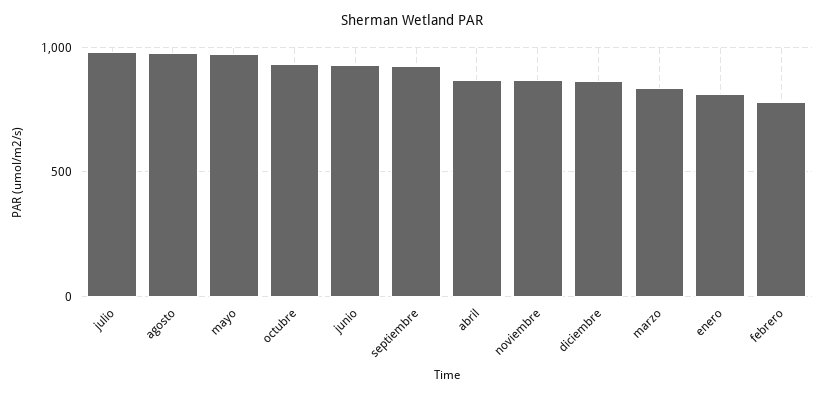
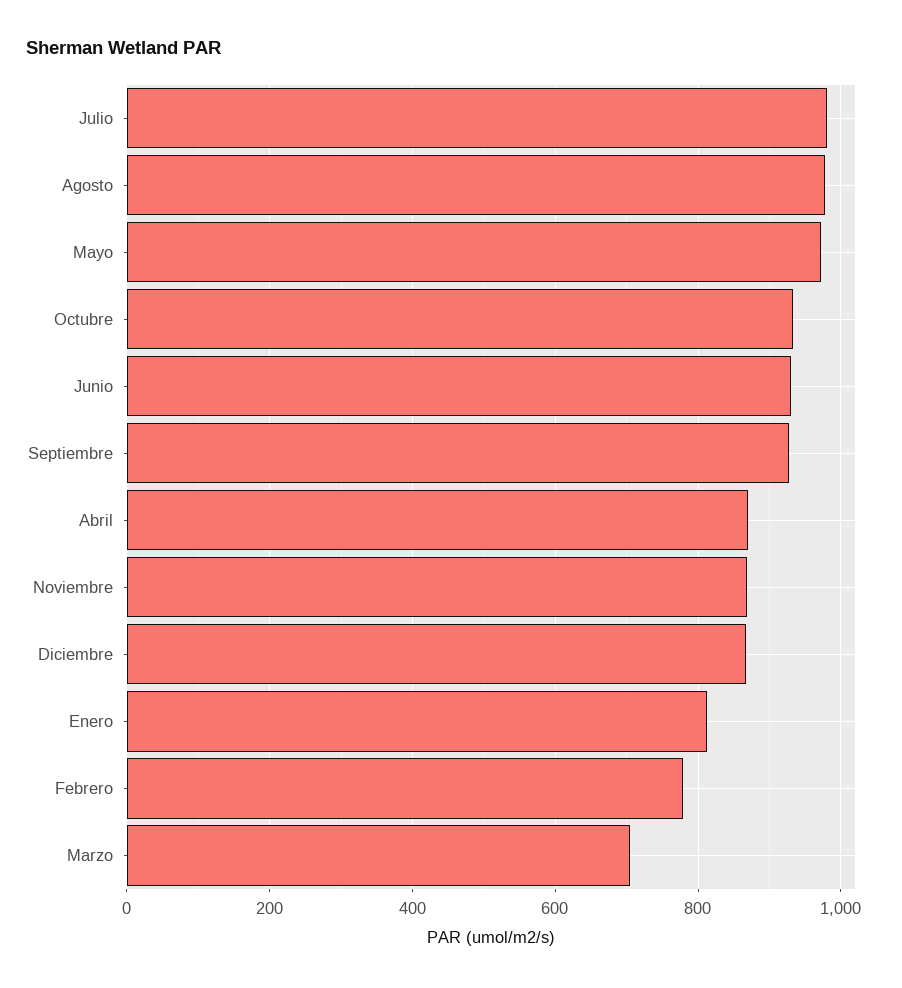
  {
    "julio": 980,
    "agosto": 980,
    "mayo": 980,
    "octubre": 940,
    "junio": 940,
    "septiembre": 920,
    "abril": 880,
    "noviembre": 860,
    "diciembre": 860,
-   "marzo": 850,
+   "marzo": 700,
    "enero": 820,
    "febrero": 780
  }

